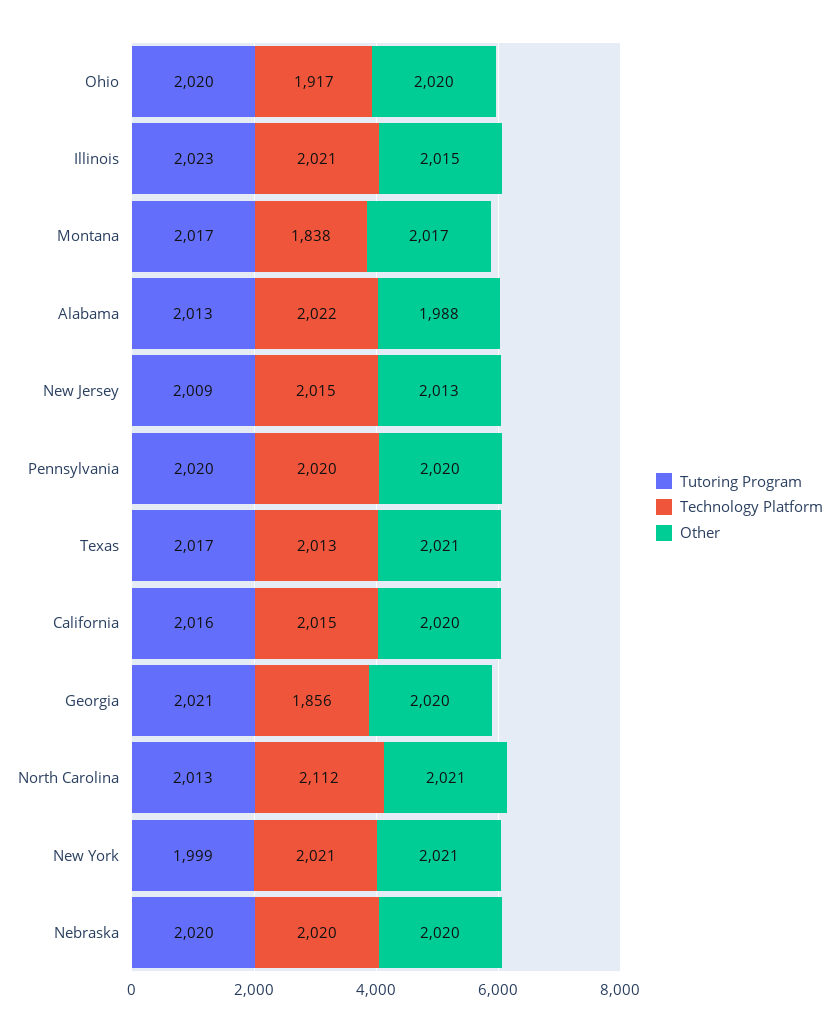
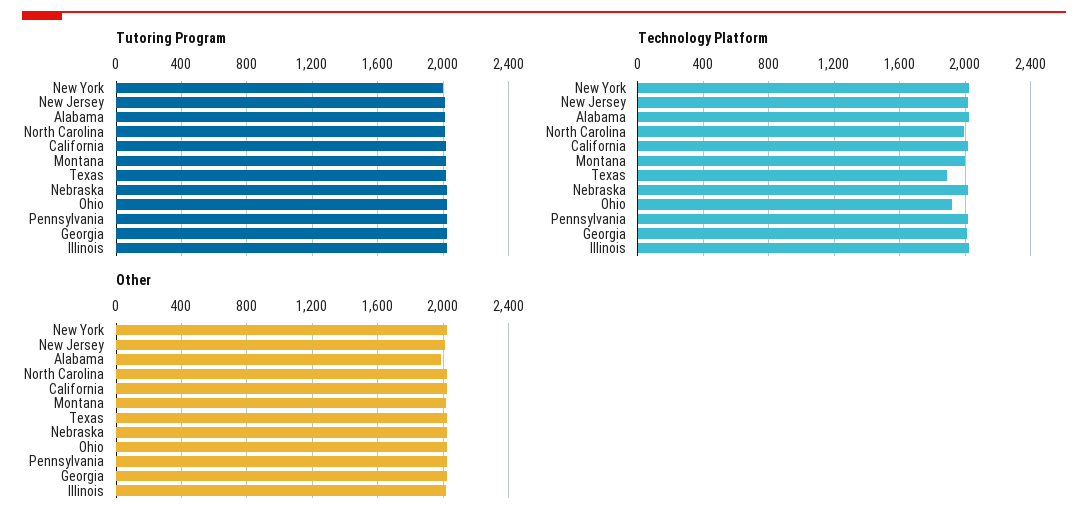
  {
    "Tutoring Program": {
      "Ohio": 2020,
      "Illinois": 2023,
      "Montana": 2017,
      "Alabama": 2013,
      "New Jersey": 2009,
      "Pennsylvania": 2020,
      "Texas": 2017,
      "California": 2016,
      "Georgia": 2021,
      "North Carolina": 2013,
      "New York": 1999,
      "Nebraska": 2020
    },
    "Technology Platform": {
      "Ohio": 1917,
      "Illinois": 2021,
-     "Montana": 1838,
+     "Montana": 2000,
      "Alabama": 2022,
      "New Jersey": 2015,
      "Pennsylvania": 2020,
-     "Texas": 2013,
+     "Texas": 1900,
      "California": 2015,
-     "Georgia": 1856,
+     "Georgia": 2000,
-     "North Carolina": 2112,
+     "North Carolina": 2000,
      "New York": 2021,
      "Nebraska": 2020
    },
    "Other": {
      "Ohio": 2020,
      "Illinois": 2015,
      "Montana": 2017,
      "Alabama": 1988,
      "New Jersey": 2013,
      "Pennsylvania": 2020,
      "Texas": 2021,
      "California": 2020,
      "Georgia": 2020,
      "North Carolina": 2021,
      "New York": 2021,
      "Nebraska": 2020
    }
  }

